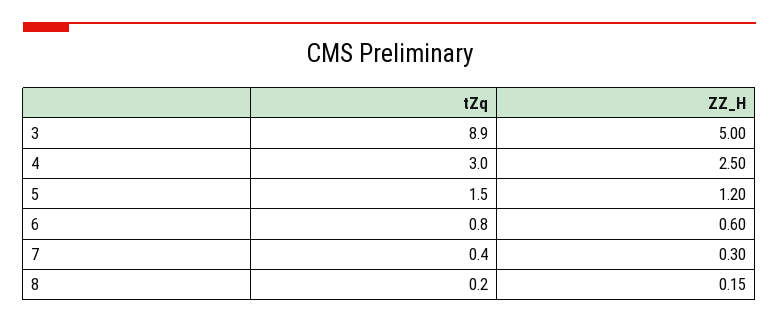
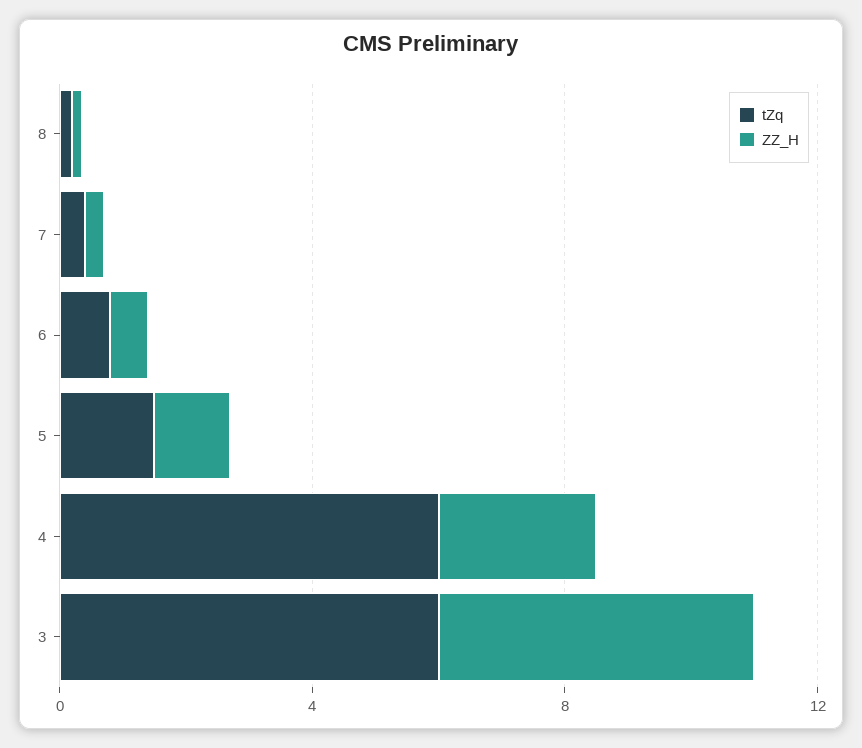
  {
    "tZq": {
-     "3": 8.9,
+     "3": 6,
-     "4": 3,
+     "4": 6,
      "5": 1.5,
      "6": 0.8,
      "7": 0.4,
      "8": 0.2
    },
    "ZZ_H": {
      "3": 5,
      "4": 2.5,
      "5": 1.2,
      "6": 0.6,
      "7": 0.3,
      "8": 0.15
    }
  }

